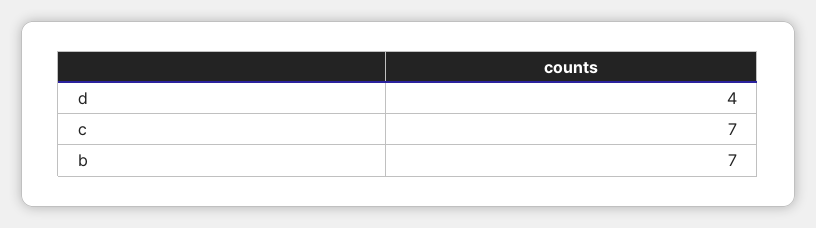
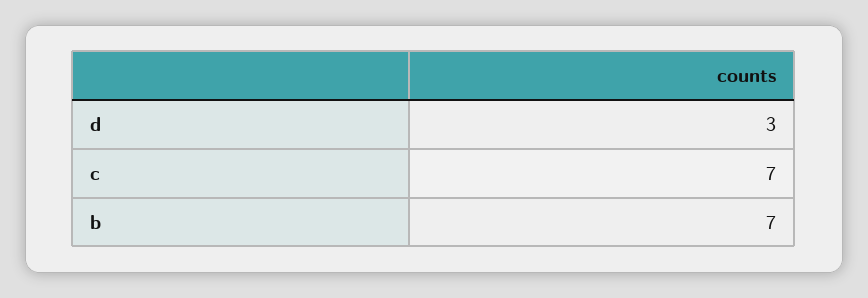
  {
-   "d": 4,
+   "d": 3,
    "c": 7,
    "b": 7
  }

